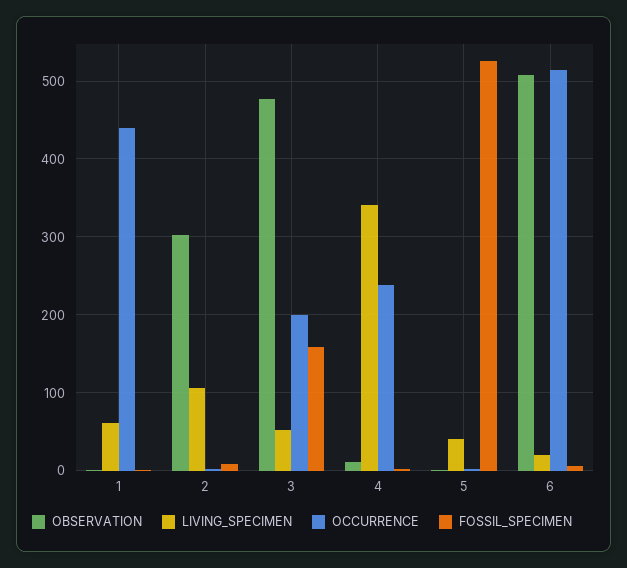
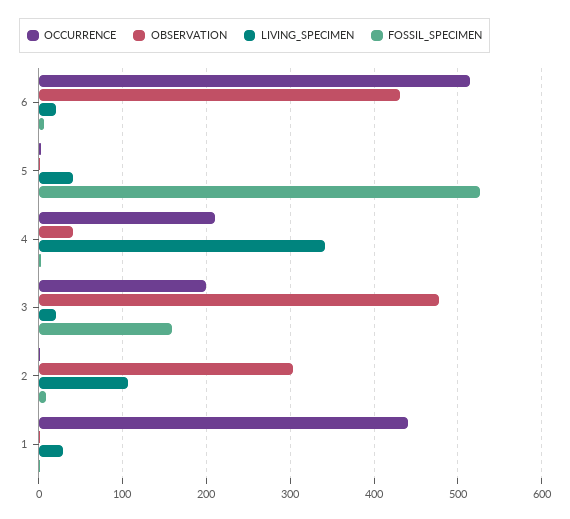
  {
    "OBSERVATION": {
      "1": 0,
      "2": 300,
      "3": 480,
-     "4": 10,
+     "4": 40,
      "5": 0,
-     "6": 510
+     "6": 430
    },
    "LIVING_SPECIMEN": {
-     "1": 60,
+     "1": 30,
      "2": 110,
-     "3": 50,
+     "3": 20,
      "4": 340,
      "5": 40,
      "6": 20
    },
    "OCCURRENCE": {
      "1": 440,
      "2": 0,
      "3": 200,
-     "4": 240,
+     "4": 210,
      "5": 0,
      "6": 510
    },
    "FOSSIL_SPECIMEN": {
      "1": 0,
      "2": 10,
      "3": 160,
      "4": 0,
      "5": 530,
      "6": 10
    }
  }

